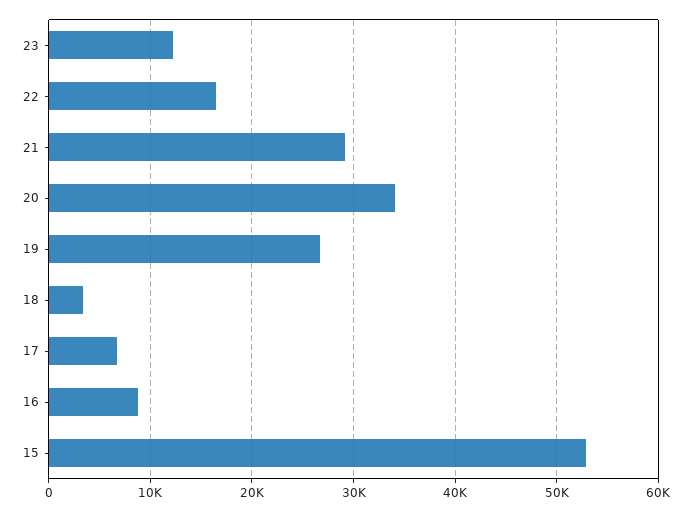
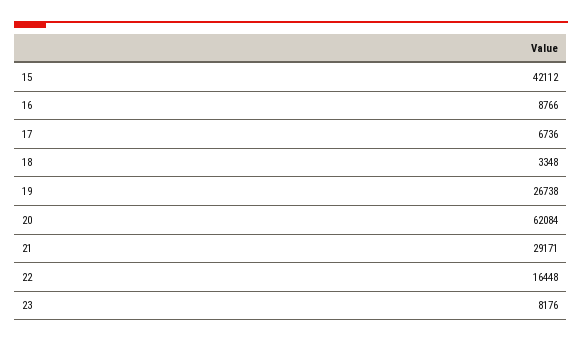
  {
-   "23": 12000,
+   "23": 8176,
    "22": 16448,
    "21": 29171,
-   "20": 34000,
+   "20": 62084,
    "19": 26738,
    "18": 3348,
    "17": 6736,
    "16": 8766,
-   "15": 53000
+   "15": 42112
  }

